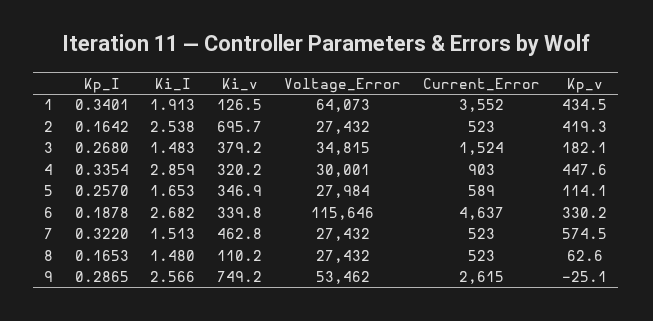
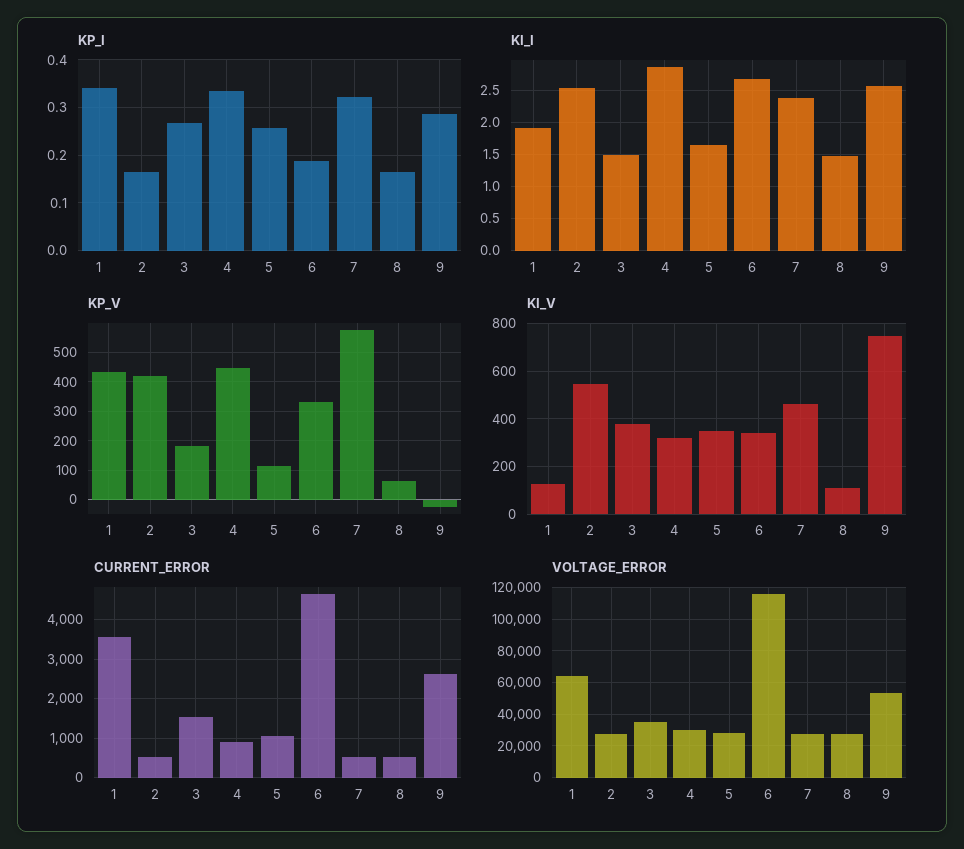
  {
    "Kp_I": {
      "1": 0.3401,
      "2": 0.1642,
      "3": 0.268,
      "4": 0.3354,
      "5": 0.257,
      "6": 0.1878,
      "7": 0.322,
      "8": 0.1653,
      "9": 0.2865
    },
    "Ki_I": {
      "1": 1.913,
      "2": 2.538,
      "3": 1.483,
      "4": 2.859,
      "5": 1.653,
      "6": 2.682,
-     "7": 1.513,
+     "7": 2.4,
      "8": 1.48,
      "9": 2.566
    },
    "Ki_v": {
      "1": 126.5,
-     "2": 695.7,
+     "2": 550,
      "3": 379.2,
      "4": 320.2,
      "5": 346.9,
      "6": 339.8,
      "7": 462.8,
      "8": 110.2,
      "9": 749.2
    },
    "Voltage_Error": {
      "1": 64073,
      "2": 27432,
      "3": 34815,
      "4": 30001,
      "5": 27984,
      "6": 115646,
      "7": 27432,
      "8": 27432,
      "9": 53462
    },
    "Current_Error": {
      "1": 3552,
      "2": 523,
      "3": 1524,
      "4": 903,
-     "5": 589,
+     "5": 1000,
      "6": 4637,
      "7": 523,
      "8": 523,
      "9": 2615
    },
    "Kp_v": {
      "1": 434.5,
      "2": 419.3,
      "3": 182.1,
      "4": 447.6,
      "5": 114.1,
      "6": 330.2,
      "7": 574.5,
      "8": 62.6,
      "9": -25.1
    }
  }

